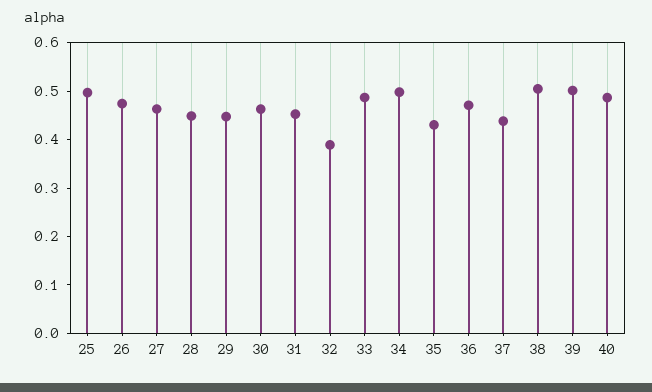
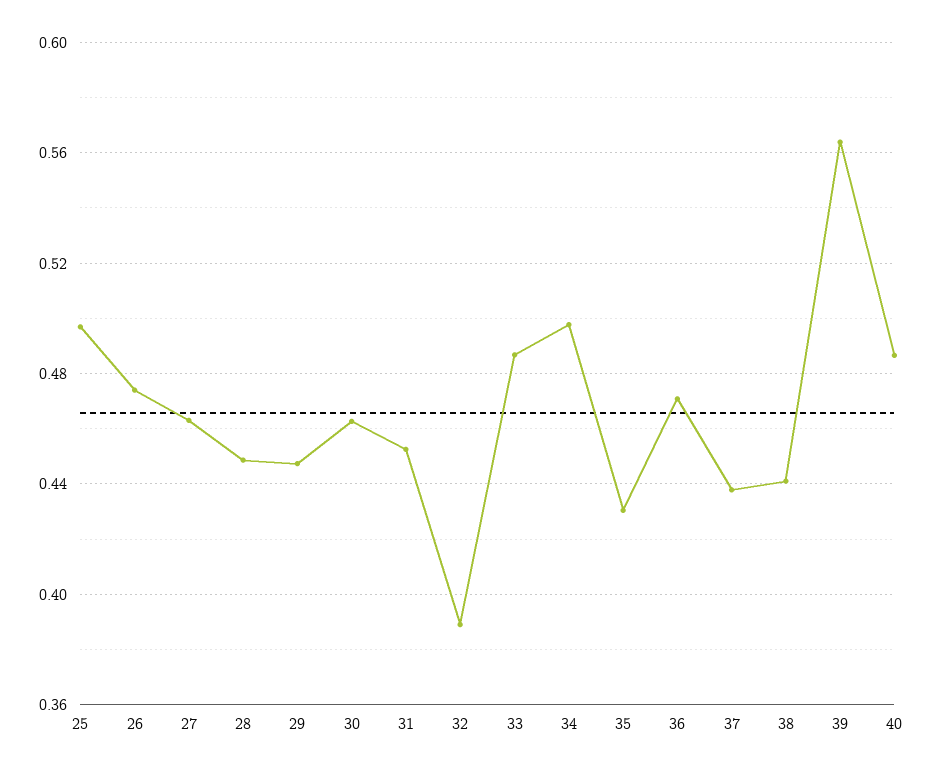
  {
    "25": 0.495,
    "26": 0.475,
    "27": 0.465,
    "28": 0.45,
    "29": 0.445,
    "30": 0.465,
    "31": 0.455,
    "32": 0.39,
    "33": 0.485,
    "34": 0.5,
    "35": 0.43,
    "36": 0.47,
    "37": 0.44,
-   "38": 0.5,
+   "38": 0.44,
-   "39": 0.5,
+   "39": 0.565,
    "40": 0.485
  }

